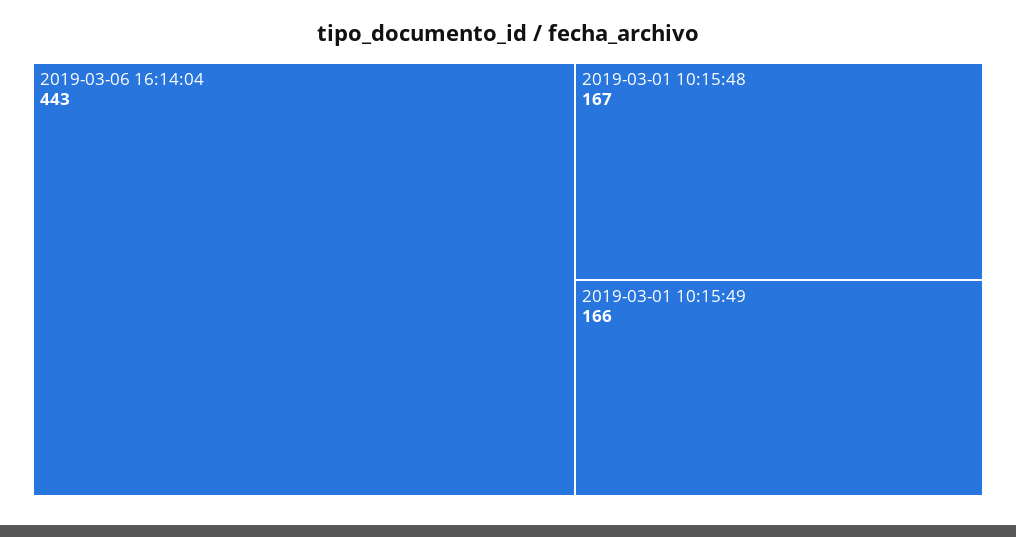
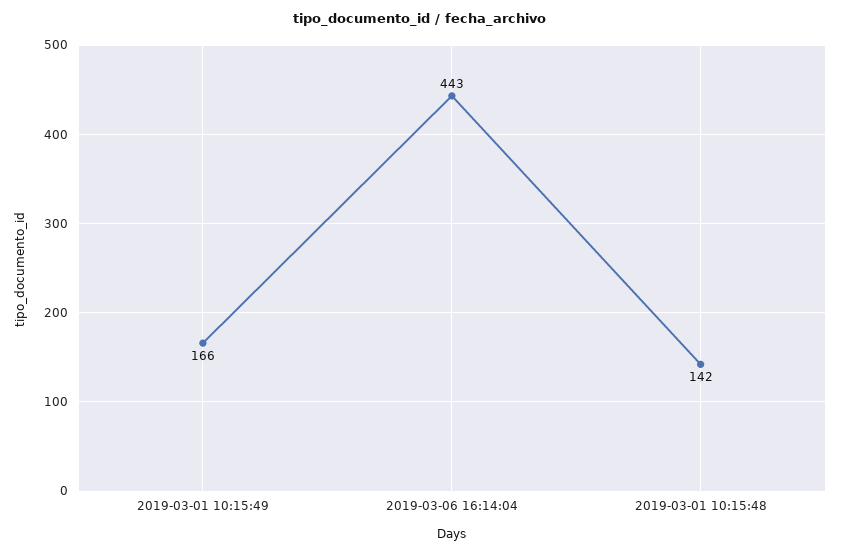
  {
    "2019-03-06 16:14:04": 443,
-   "2019-03-01 10:15:48": 167,
+   "2019-03-01 10:15:48": 142,
    "2019-03-01 10:15:49": 166
  }

